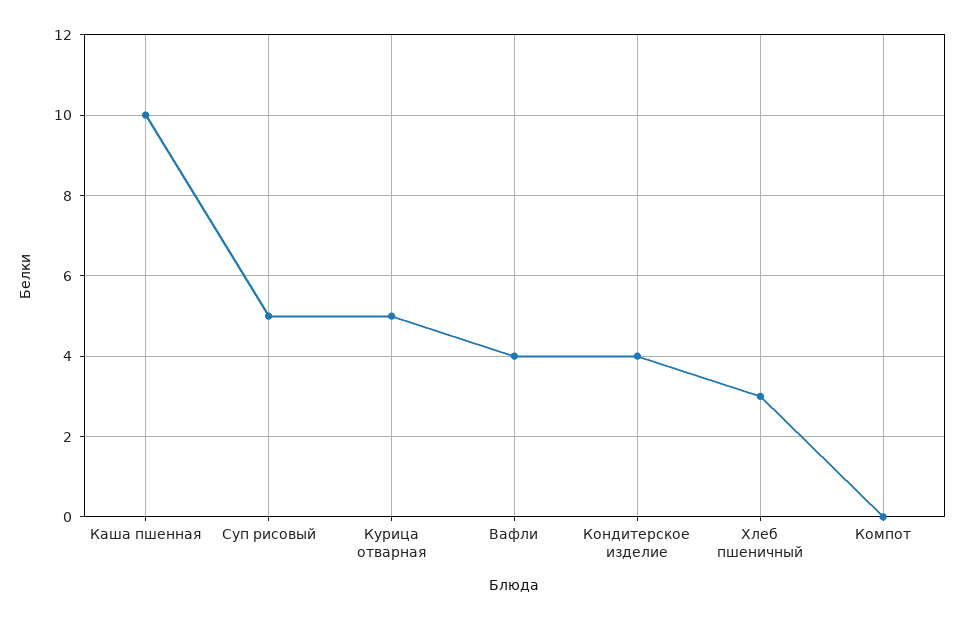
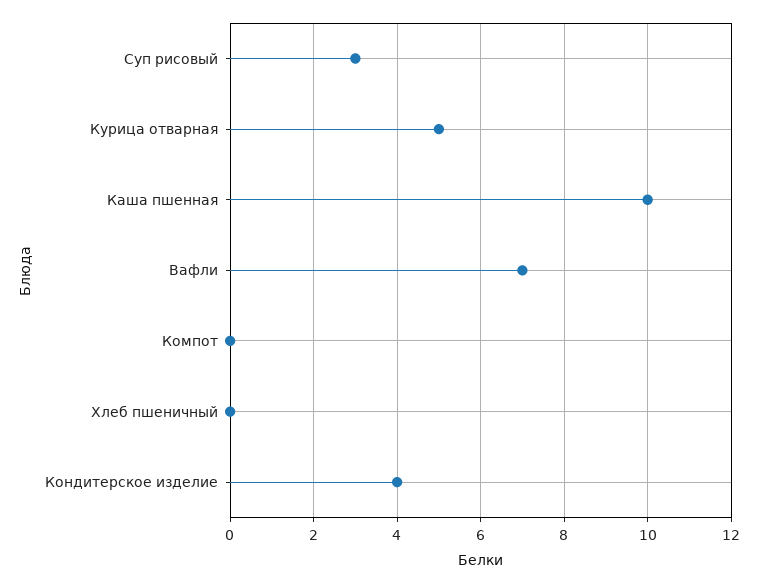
  {
    "Каша пшенная": 10,
-   "Суп рисовый": 5,
+   "Суп рисовый": 3,
    "Курица отварная": 5,
-   "Вафли": 4,
+   "Вафли": 7,
    "Кондитерское изделие": 4,
-   "Хлеб пшеничный": 3,
+   "Хлеб пшеничный": 0,
    "Компот": 0
  }

